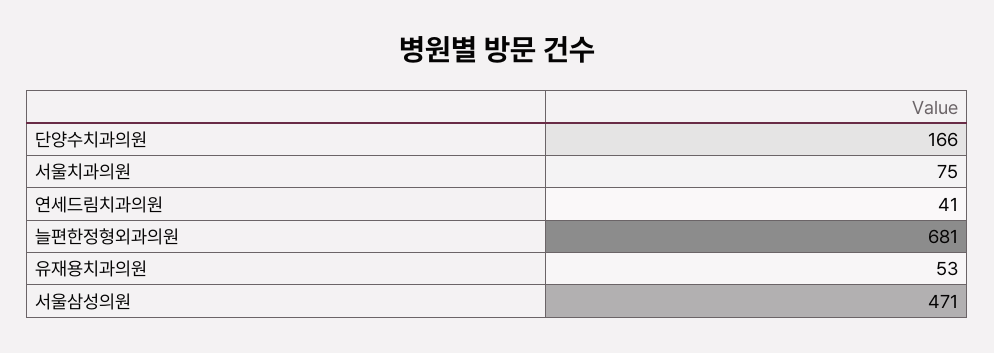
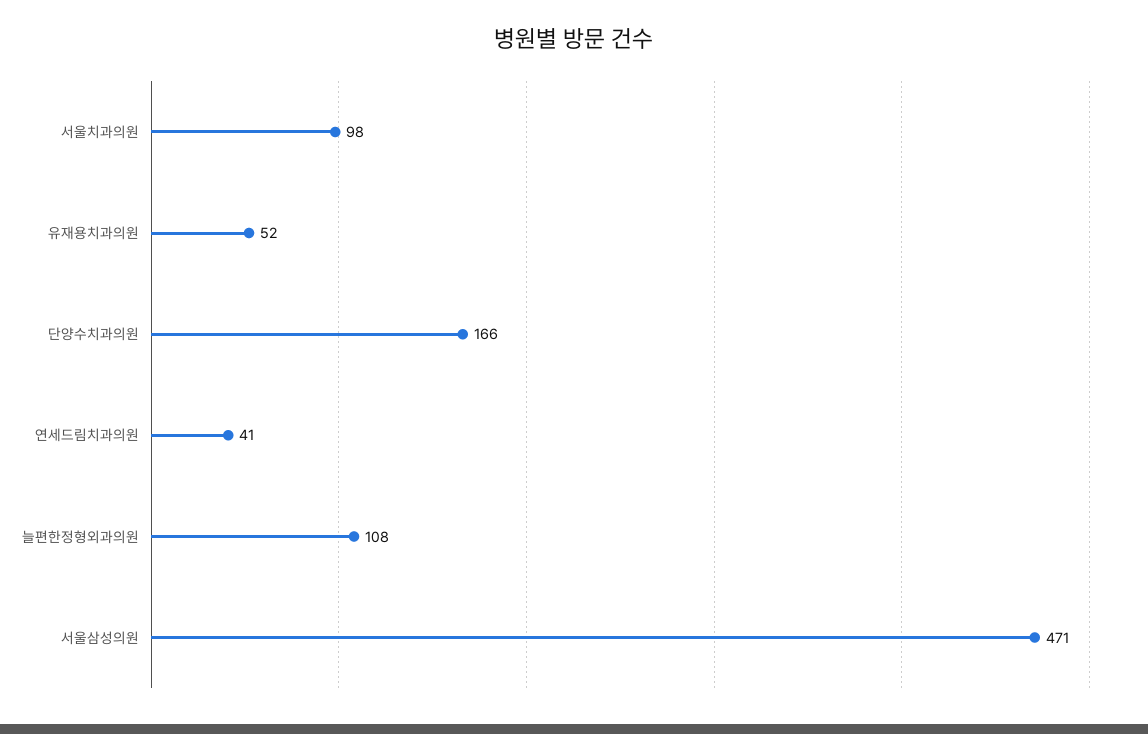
  {
    "단양수치과의원": 166,
-   "서울치과의원": 75,
+   "서울치과의원": 98,
    "연세드림치과의원": 41,
-   "늘편한정형외과의원": 681,
+   "늘편한정형외과의원": 108,
-   "유재용치과의원": 53,
+   "유재용치과의원": 52,
    "서울삼성의원": 471
  }

